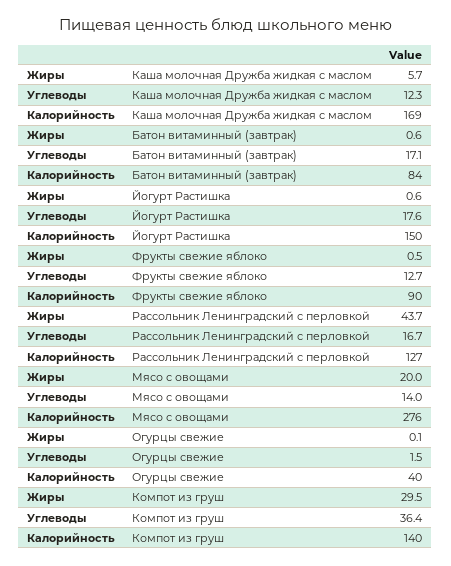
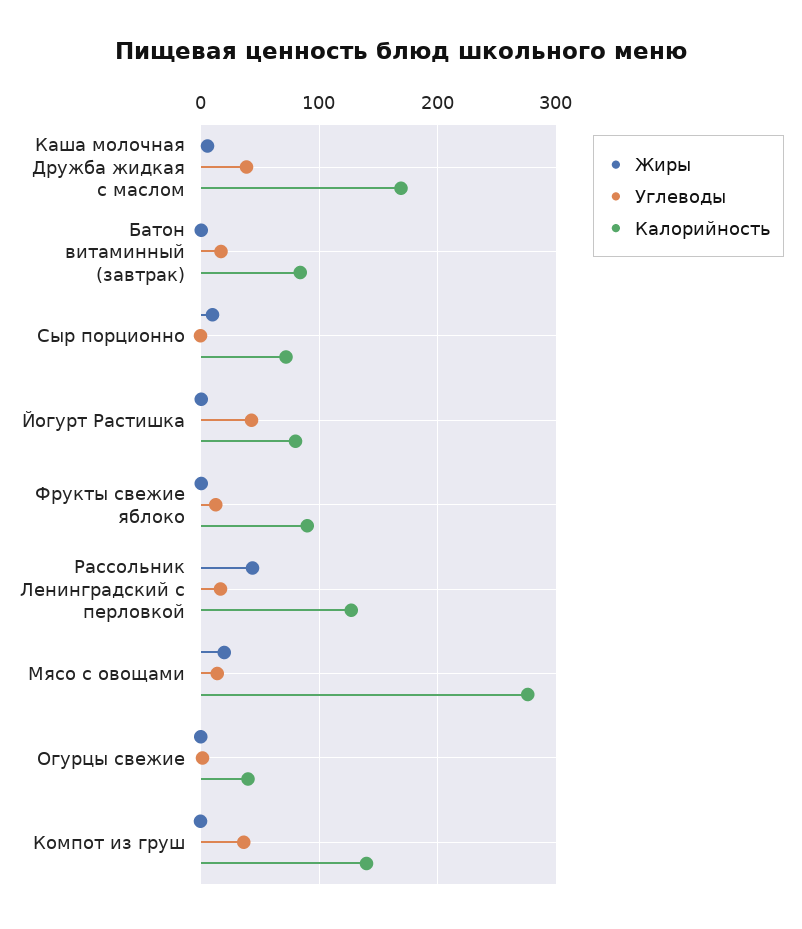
  {
    "Жиры": {
      "Каша молочная Дружба жидкая с маслом": 5.7,
      "Батон витаминный (завтрак)": 0.6,
      "Йогурт Растишка": 0.6,
      "Фрукты свежие яблоко": 0.5,
      "Рассольник Ленинградский с перловкой": 43.7,
      "Мясо с овощами": 20,
      "Огурцы свежие": 0.1,
-     "Компот из груш": 29.5
+     "Компот из груш": 0,
+     "Сыр порционно": 10
    },
    "Углеводы": {
-     "Каша молочная Дружба жидкая с маслом": 12.3,
+     "Каша молочная Дружба жидкая с маслом": 40,
      "Батон витаминный (завтрак)": 17.1,
-     "Йогурт Растишка": 17.6,
+     "Йогурт Растишка": 40,
      "Фрукты свежие яблоко": 12.7,
      "Рассольник Ленинградский с перловкой": 16.7,
      "Мясо с овощами": 14,
      "Огурцы свежие": 1.5,
-     "Компот из груш": 36.4
+     "Компот из груш": 36.4,
+     "Сыр порционно": 0
    },
    "Калорийность": {
      "Каша молочная Дружба жидкая с маслом": 169,
      "Батон витаминный (завтрак)": 84,
-     "Йогурт Растишка": 150,
+     "Йогурт Растишка": 80,
      "Фрукты свежие яблоко": 90,
      "Рассольник Ленинградский с перловкой": 127,
      "Мясо с овощами": 276,
      "Огурцы свежие": 40,
-     "Компот из груш": 140
+     "Компот из груш": 140,
+     "Сыр порционно": 70
    }
  }

